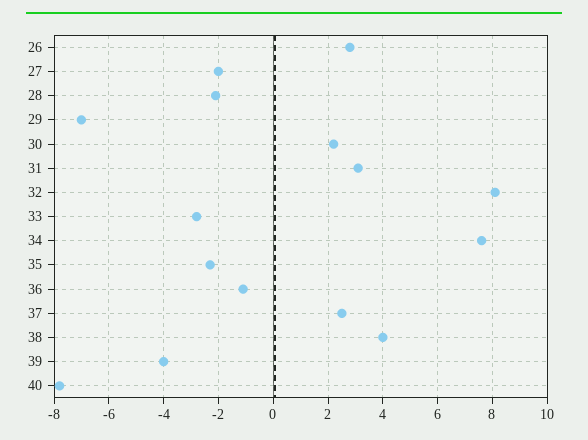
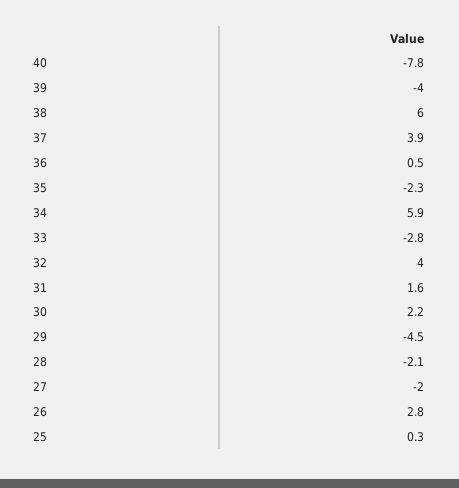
  {
    "26": 2.8,
    "27": -2,
    "28": -2.1,
-   "29": -7,
+   "29": -4.5,
    "30": 2.2,
-   "31": 3,
+   "31": 1.6,
-   "32": 8,
+   "32": 4,
    "33": -2.8,
-   "34": 7.5,
+   "34": 5.9,
    "35": -2.3,
-   "36": -1,
+   "36": 0.5,
-   "37": 2.5,
+   "37": 3.9,
-   "38": 4,
+   "38": 6,
    "39": -4,
-   "40": -7.8
+   "40": -7.8,
+   "25": 0.3
  }

